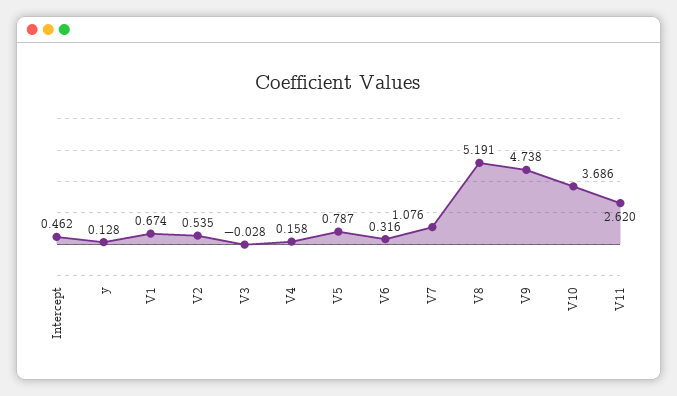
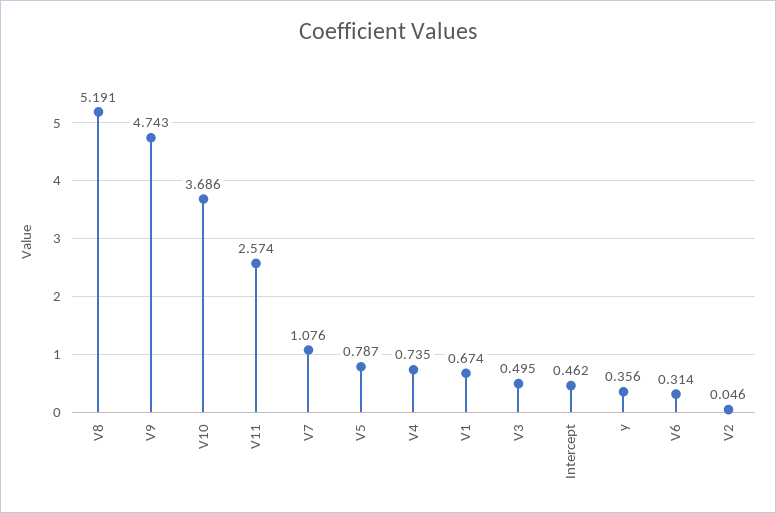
  {
    "Intercept": 0.462,
-   "y": 0.128,
+   "y": 0.356,
    "V1": 0.674,
-   "V2": 0.535,
+   "V2": 0.046,
-   "V3": -0.028,
+   "V3": 0.495,
-   "V4": 0.158,
+   "V4": 0.735,
    "V5": 0.787,
-   "V6": 0.316,
+   "V6": 0.314,
    "V7": 1.076,
    "V8": 5.191,
-   "V9": 4.738,
+   "V9": 4.743,
    "V10": 3.686,
-   "V11": 2.62
+   "V11": 2.574
  }

